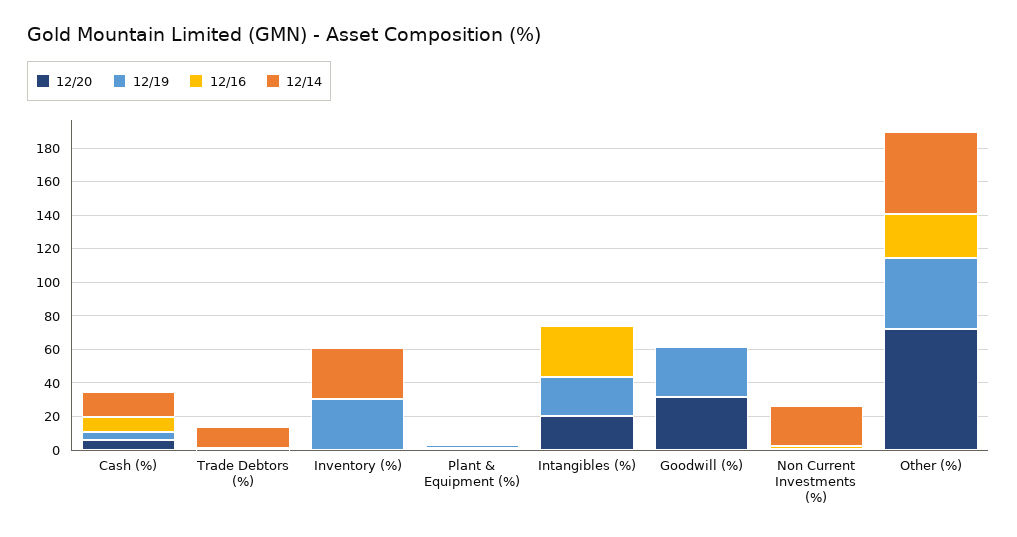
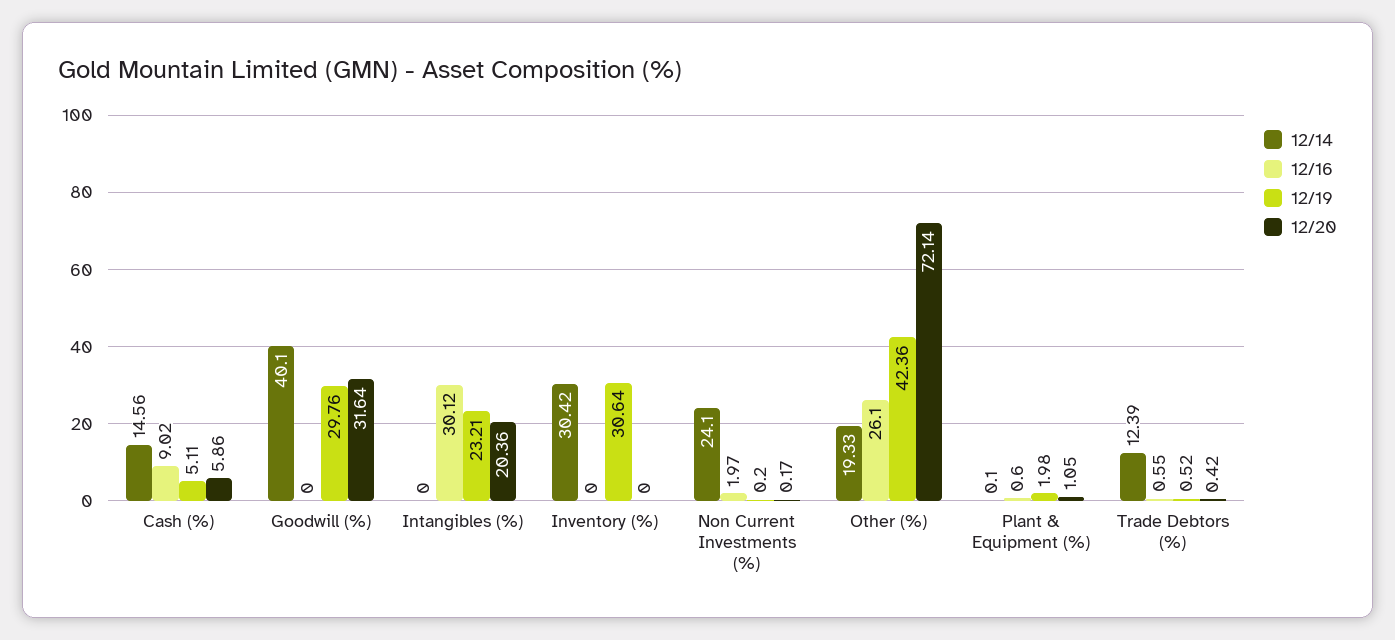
  {
    "12/20": {
      "Cash (%)": 5.86,
      "Trade Debtors (%)": 0.42,
      "Inventory (%)": 0,
      "Plant & Equipment (%)": 1.05,
      "Intangibles (%)": 20.36,
      "Goodwill (%)": 31.64,
      "Non Current Investments (%)": 0.17,
      "Other (%)": 72.14
    },
    "12/19": {
      "Cash (%)": 5.11,
      "Trade Debtors (%)": 0.52,
      "Inventory (%)": 30.64,
      "Plant & Equipment (%)": 1.98,
      "Intangibles (%)": 23.21,
      "Goodwill (%)": 29.76,
      "Non Current Investments (%)": 0.2,
      "Other (%)": 42.36
    },
    "12/16": {
      "Cash (%)": 9.02,
      "Trade Debtors (%)": 0.55,
      "Inventory (%)": 0,
      "Plant & Equipment (%)": 0.6,
      "Intangibles (%)": 30.12,
      "Goodwill (%)": 0,
      "Non Current Investments (%)": 1.97,
      "Other (%)": 26.1
    },
    "12/14": {
      "Cash (%)": 14.56,
      "Trade Debtors (%)": 12.39,
      "Inventory (%)": 30.42,
      "Plant & Equipment (%)": 0.1,
      "Intangibles (%)": 0,
-     "Goodwill (%)": 0,
+     "Goodwill (%)": 40.1,
      "Non Current Investments (%)": 24.1,
-     "Other (%)": 50
+     "Other (%)": 19.33
    }
  }

